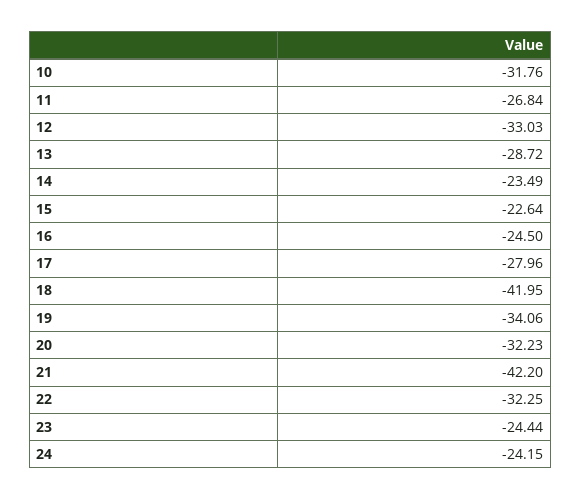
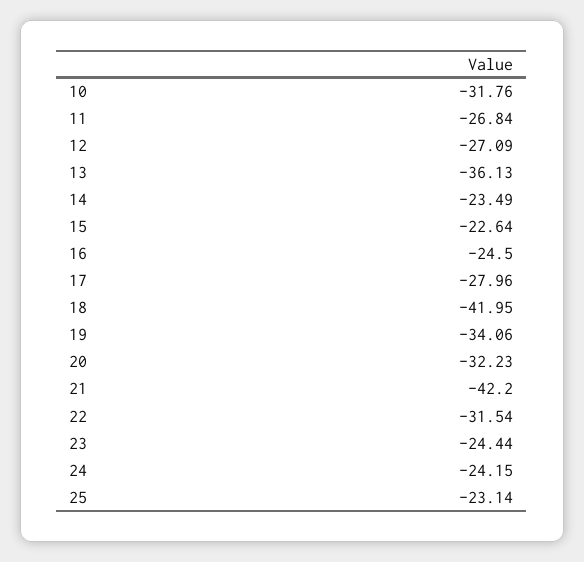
  {
    "10": -31.76,
    "11": -26.84,
-   "12": -33.03,
+   "12": -27.09,
-   "13": -28.72,
+   "13": -36.13,
    "14": -23.49,
    "15": -22.64,
    "16": -24.5,
    "17": -27.96,
    "18": -41.95,
    "19": -34.06,
    "20": -32.23,
    "21": -42.2,
-   "22": -32.25,
+   "22": -31.54,
    "23": -24.44,
-   "24": -24.15
+   "24": -24.15,
+   "25": -23.14
  }

